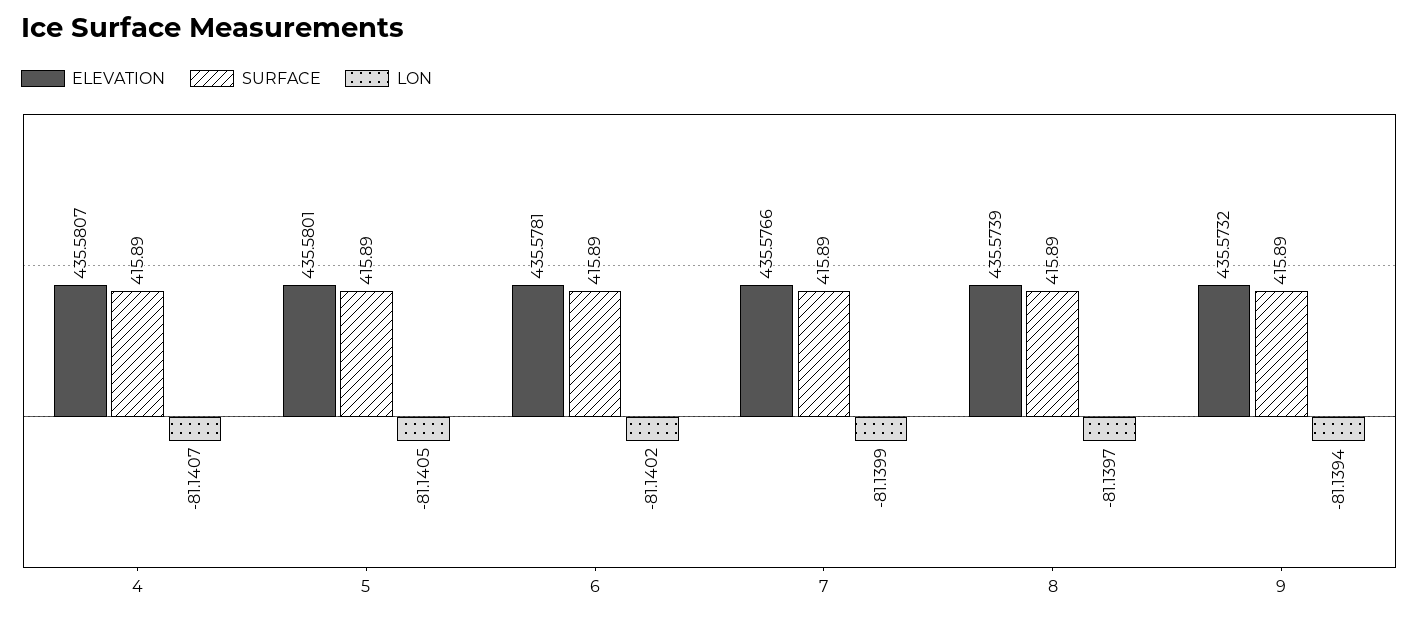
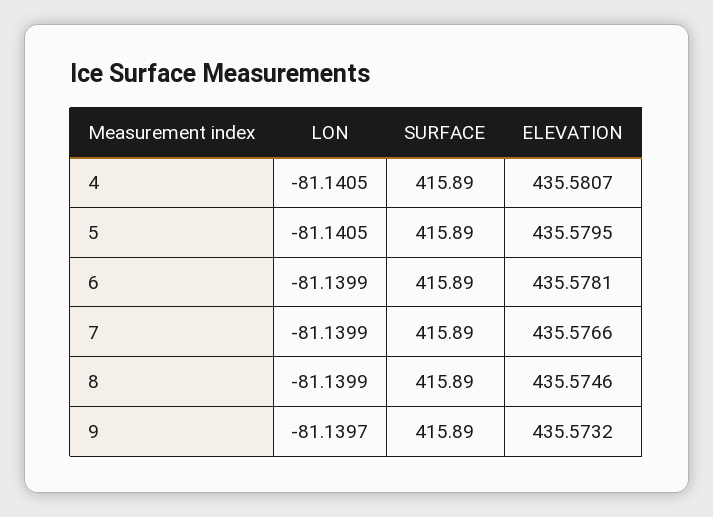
  {
    "ELEVATION": {
      "4": 435.5807,
-     "5": 435.5801,
+     "5": 435.5795,
      "6": 435.5781,
      "7": 435.5766,
-     "8": 435.5739,
+     "8": 435.5746,
      "9": 435.5732
    },
    "SURFACE": {
      "4": 415.89,
      "5": 415.89,
      "6": 415.89,
      "7": 415.89,
      "8": 415.89,
      "9": 415.89
    },
    "LON": {
-     "4": -81.1407,
+     "4": -81.1405,
      "5": -81.1405,
-     "6": -81.1402,
+     "6": -81.1399,
      "7": -81.1399,
-     "8": -81.1397,
+     "8": -81.1399,
-     "9": -81.1394
+     "9": -81.1397
    }
  }

